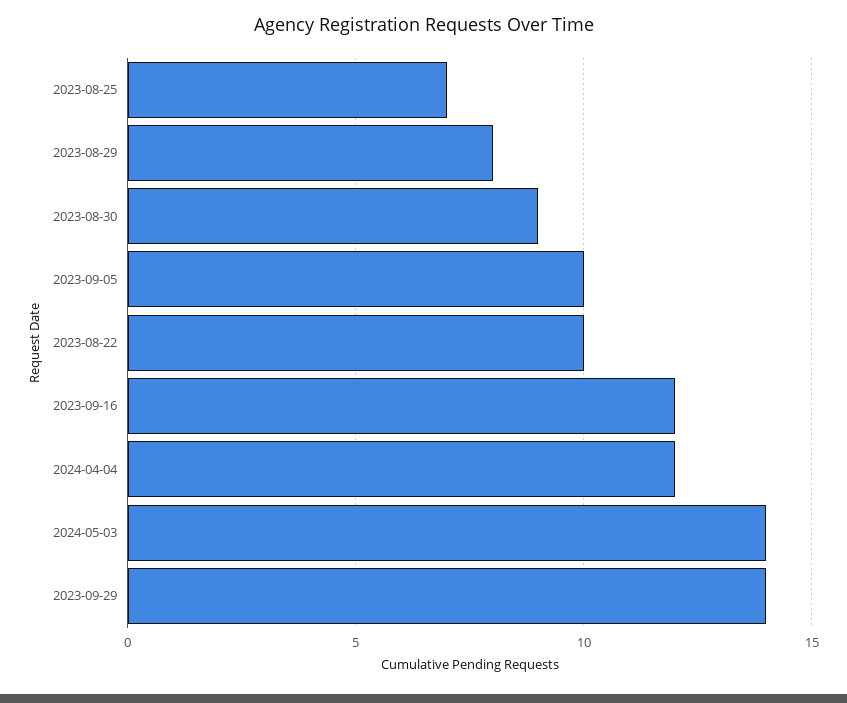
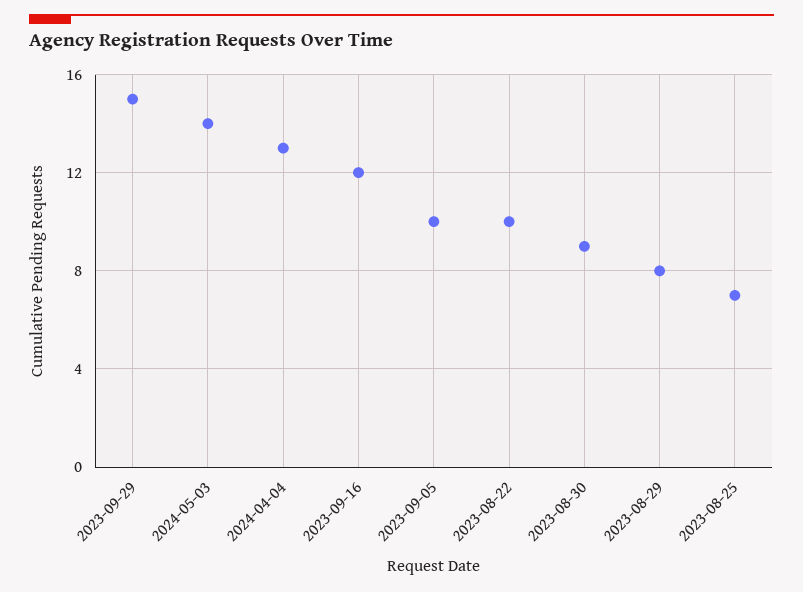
  {
    "2023-08-25": 7,
    "2023-08-29": 8,
    "2023-08-30": 9,
    "2023-09-05": 10,
    "2023-08-22": 10,
    "2023-09-16": 12,
-   "2024-04-04": 12,
+   "2024-04-04": 13,
    "2024-05-03": 14,
-   "2023-09-29": 14
+   "2023-09-29": 15
  }

